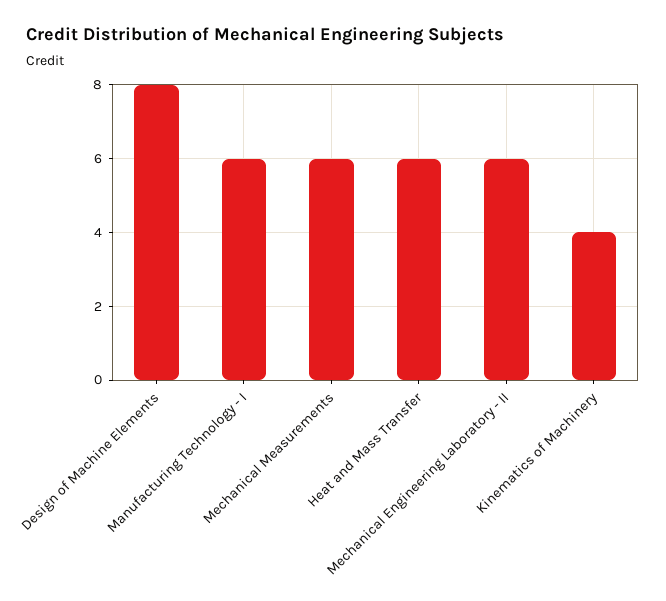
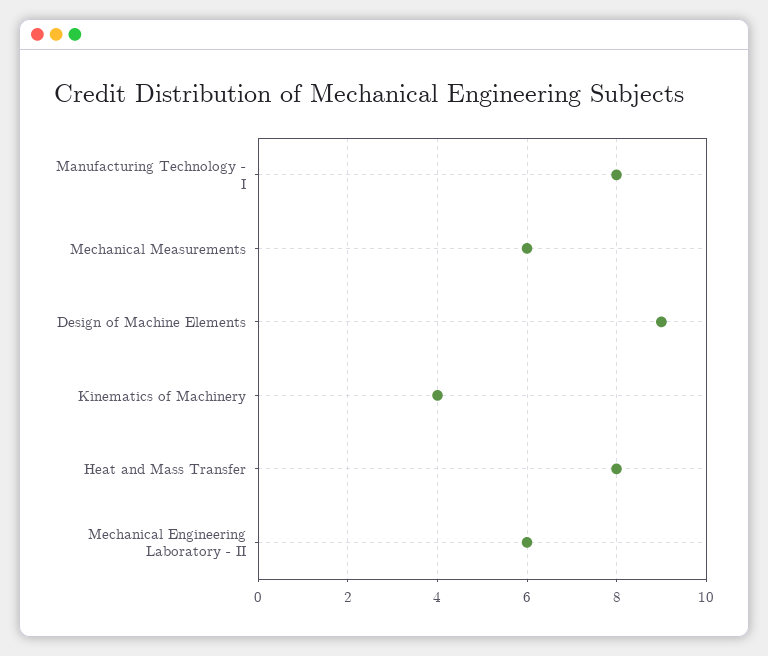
  {
-   "Design of Machine Elements": 8,
+   "Design of Machine Elements": 9,
-   "Manufacturing Technology - I": 6,
+   "Manufacturing Technology - I": 8,
    "Mechanical Measurements": 6,
-   "Heat and Mass Transfer": 6,
+   "Heat and Mass Transfer": 8,
    "Mechanical Engineering Laboratory - II": 6,
    "Kinematics of Machinery": 4
  }

